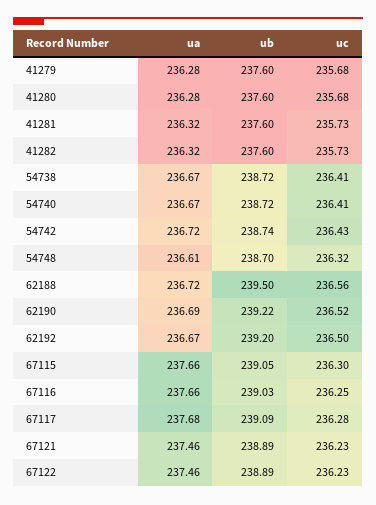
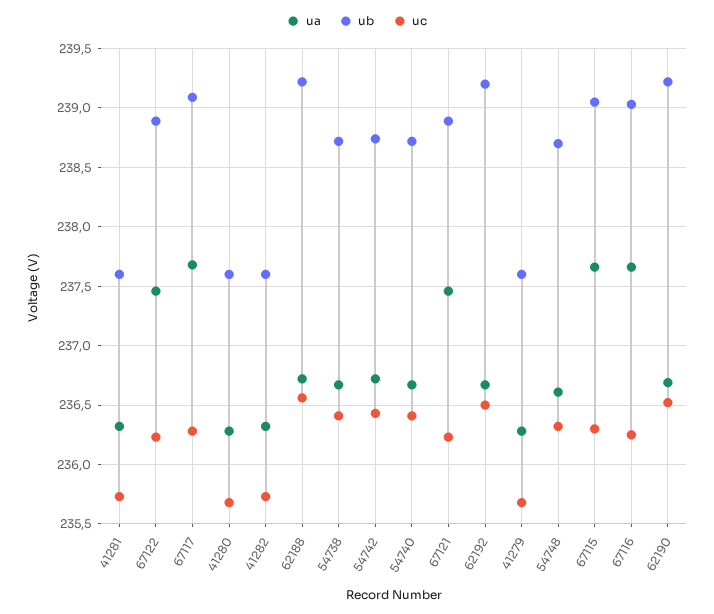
  {
    "ua": {
      "41279": 236.28,
      "41280": 236.28,
      "41281": 236.32,
      "41282": 236.32,
      "54738": 236.67,
      "54740": 236.67,
      "54742": 236.72,
      "54748": 236.61,
      "62188": 236.72,
      "62190": 236.69,
      "62192": 236.67,
      "67115": 237.66,
      "67116": 237.66,
      "67117": 237.68,
      "67121": 237.46,
      "67122": 237.46
    },
    "ub": {
      "41279": 237.6,
      "41280": 237.6,
      "41281": 237.6,
      "41282": 237.6,
      "54738": 238.72,
      "54740": 238.72,
      "54742": 238.74,
      "54748": 238.7,
-     "62188": 239.5,
+     "62188": 239.2,
      "62190": 239.22,
      "62192": 239.2,
      "67115": 239.05,
      "67116": 239.03,
      "67117": 239.09,
      "67121": 238.89,
      "67122": 238.89
    },
    "uc": {
      "41279": 235.68,
      "41280": 235.68,
      "41281": 235.73,
      "41282": 235.73,
      "54738": 236.41,
      "54740": 236.41,
      "54742": 236.43,
      "54748": 236.32,
      "62188": 236.56,
      "62190": 236.52,
      "62192": 236.5,
      "67115": 236.3,
      "67116": 236.25,
      "67117": 236.28,
      "67121": 236.23,
      "67122": 236.23
    }
  }

